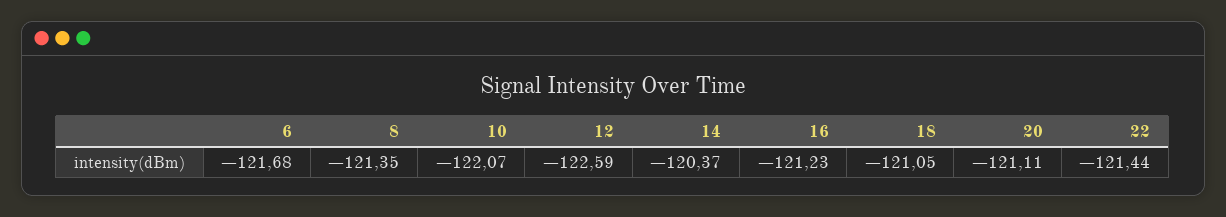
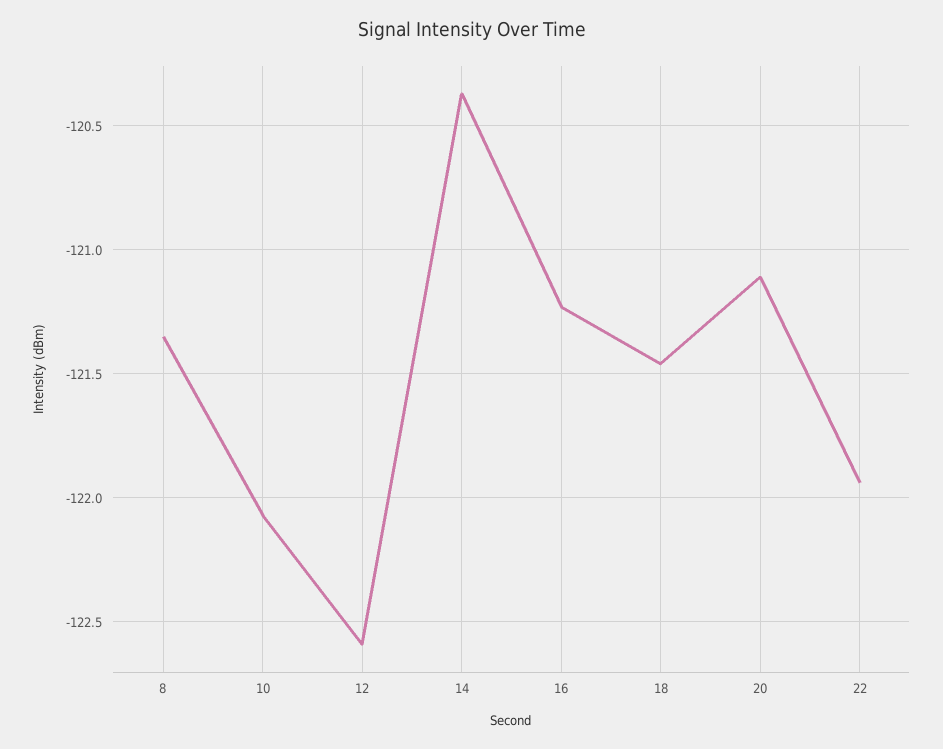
  {
-   "6": -121.68,
    "8": -121.35,
    "10": -122.07,
    "12": -122.59,
    "14": -120.37,
    "16": -121.23,
-   "18": -121.05,
+   "18": -121.45,
    "20": -121.11,
-   "22": -121.44
+   "22": -121.95
  }

